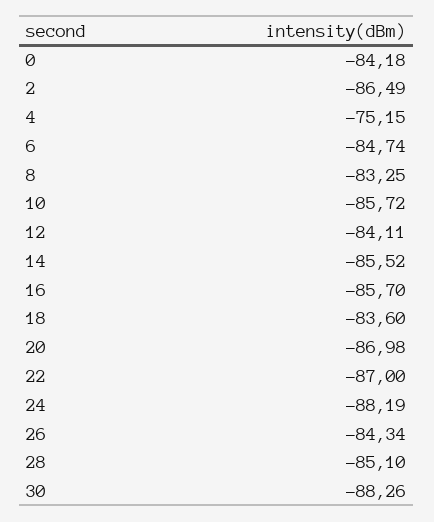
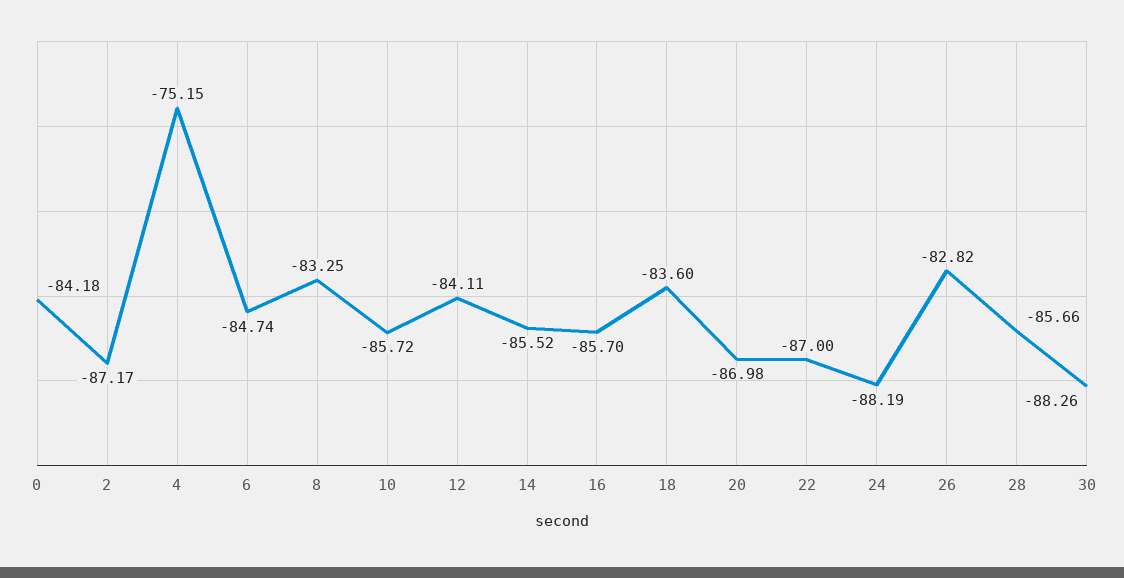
  {
    "0": -84.18,
-   "2": -86.49,
+   "2": -87.17,
    "4": -75.15,
    "6": -84.74,
    "8": -83.25,
    "10": -85.72,
    "12": -84.11,
    "14": -85.52,
    "16": -85.7,
    "18": -83.6,
    "20": -86.98,
    "22": -87,
    "24": -88.19,
-   "26": -84.34,
+   "26": -82.82,
-   "28": -85.1,
+   "28": -85.66,
    "30": -88.26
  }

